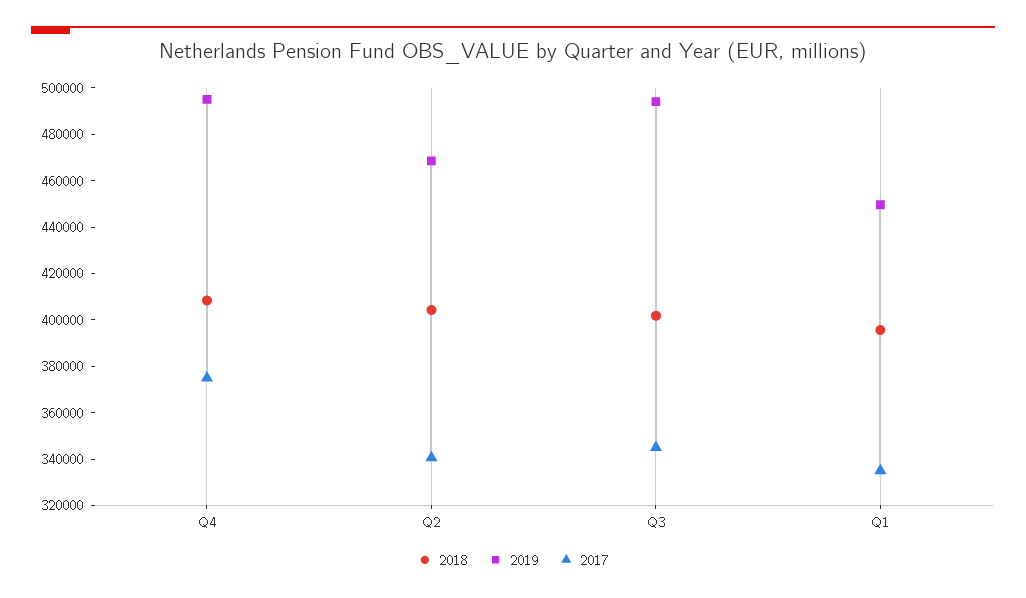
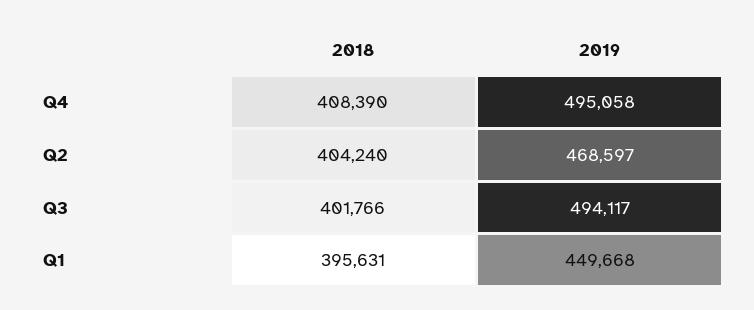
  {
    "2018": {
      "Q4": 408390,
      "Q2": 404240,
      "Q3": 401766,
      "Q1": 395631
    },
    "2019": {
      "Q4": 495058,
      "Q2": 468597,
      "Q3": 494117,
      "Q1": 449668
-   },
+   }
-   "2017": {
-     "Q4": 375000,
-     "Q2": 340000,
-     "Q3": 345000,
-     "Q1": 335000
-   }
  }

